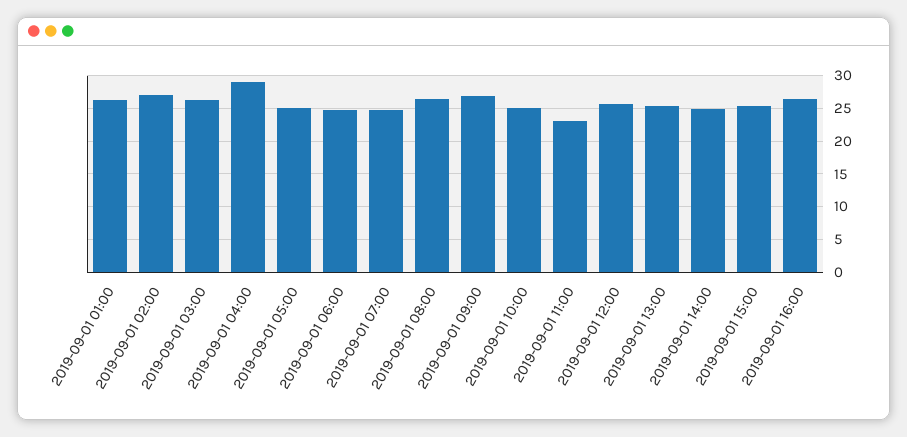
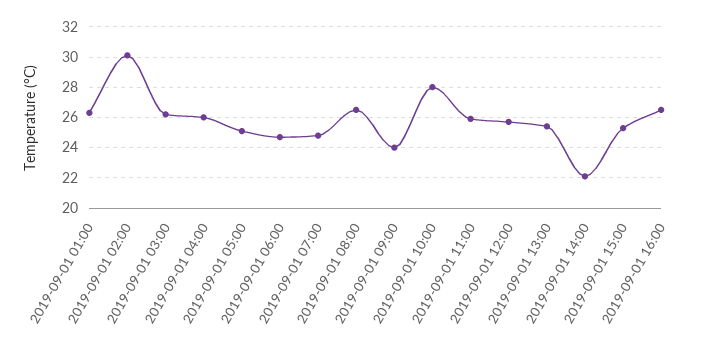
  {
    "2019-09-01 01:00": 26.5,
-   "2019-09-01 02:00": 27,
+   "2019-09-01 02:00": 30,
    "2019-09-01 03:00": 26,
-   "2019-09-01 04:00": 29,
+   "2019-09-01 04:00": 26,
    "2019-09-01 05:00": 25,
    "2019-09-01 06:00": 24.5,
    "2019-09-01 07:00": 25,
    "2019-09-01 08:00": 26.5,
-   "2019-09-01 09:00": 27,
+   "2019-09-01 09:00": 24,
-   "2019-09-01 10:00": 25,
+   "2019-09-01 10:00": 28,
-   "2019-09-01 11:00": 23,
+   "2019-09-01 11:00": 26,
    "2019-09-01 12:00": 25.5,
    "2019-09-01 13:00": 25.5,
-   "2019-09-01 14:00": 25,
+   "2019-09-01 14:00": 22,
    "2019-09-01 15:00": 25.5,
    "2019-09-01 16:00": 26.5
  }

